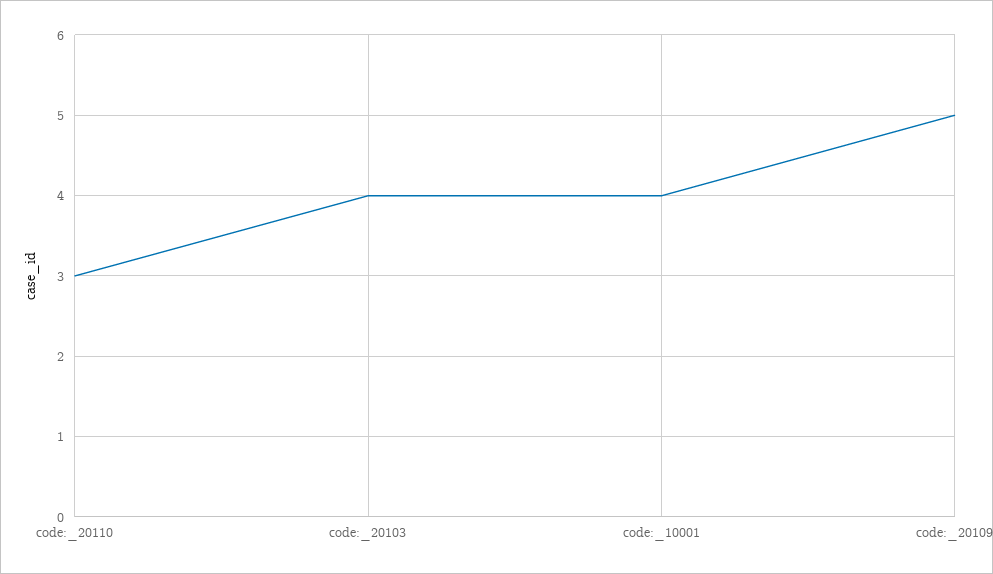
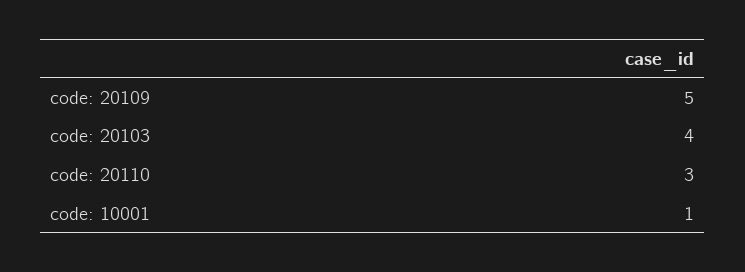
  {
    "code:_20110": 3,
    "code:_20103": 4,
-   "code:_10001": 4,
+   "code:_10001": 1,
    "code:_20109": 5
  }

